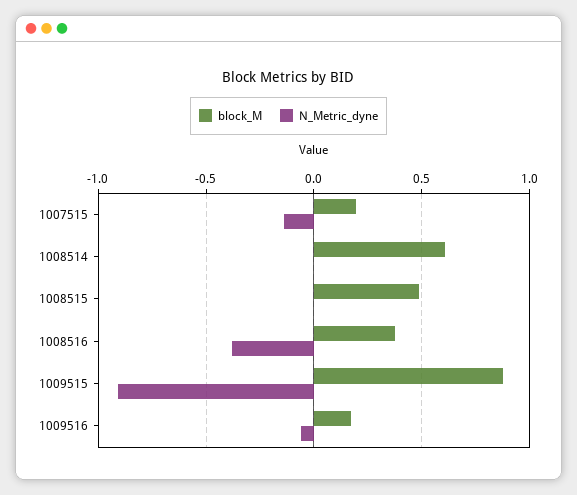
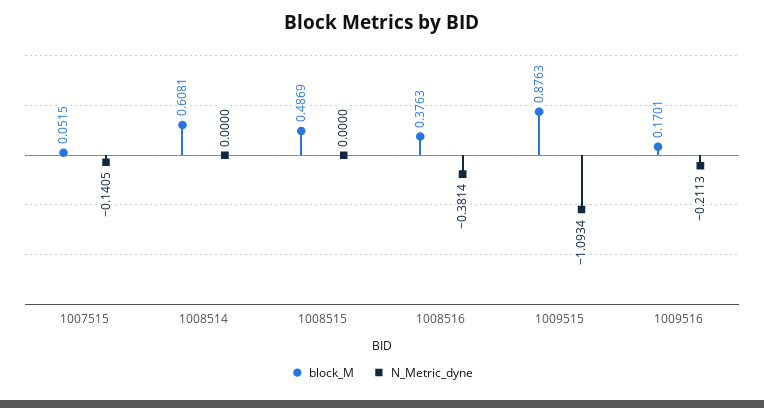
  {
    "block_M": {
-     "1007515": 0.2,
+     "1007515": 0.0515,
      "1008514": 0.6081,
      "1008515": 0.4869,
      "1008516": 0.3763,
      "1009515": 0.8763,
      "1009516": 0.1701
    },
    "N_Metric_dyne": {
      "1007515": -0.1405,
      "1008514": 0,
      "1008515": 0,
      "1008516": -0.3814,
-     "1009515": -0.9,
+     "1009515": -1.0934,
-     "1009516": -0.05
+     "1009516": -0.2113
    }
  }

